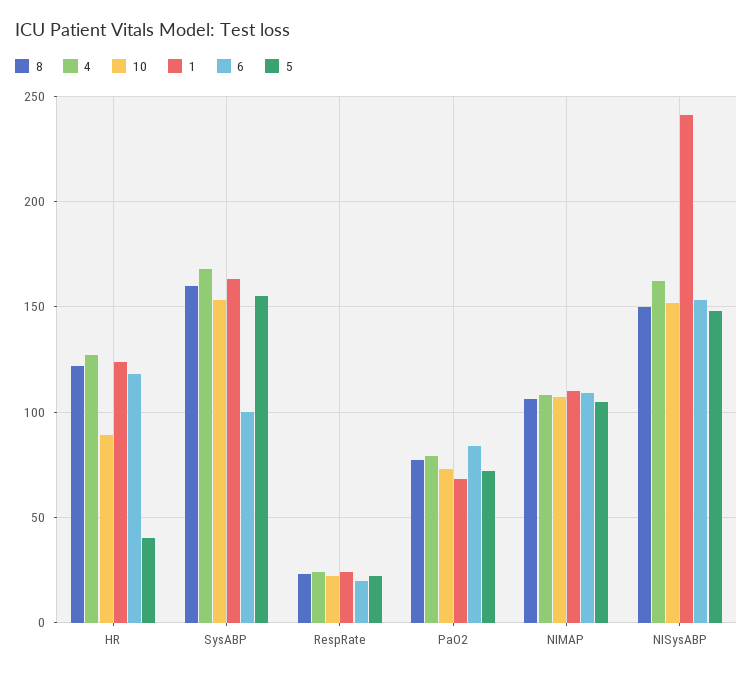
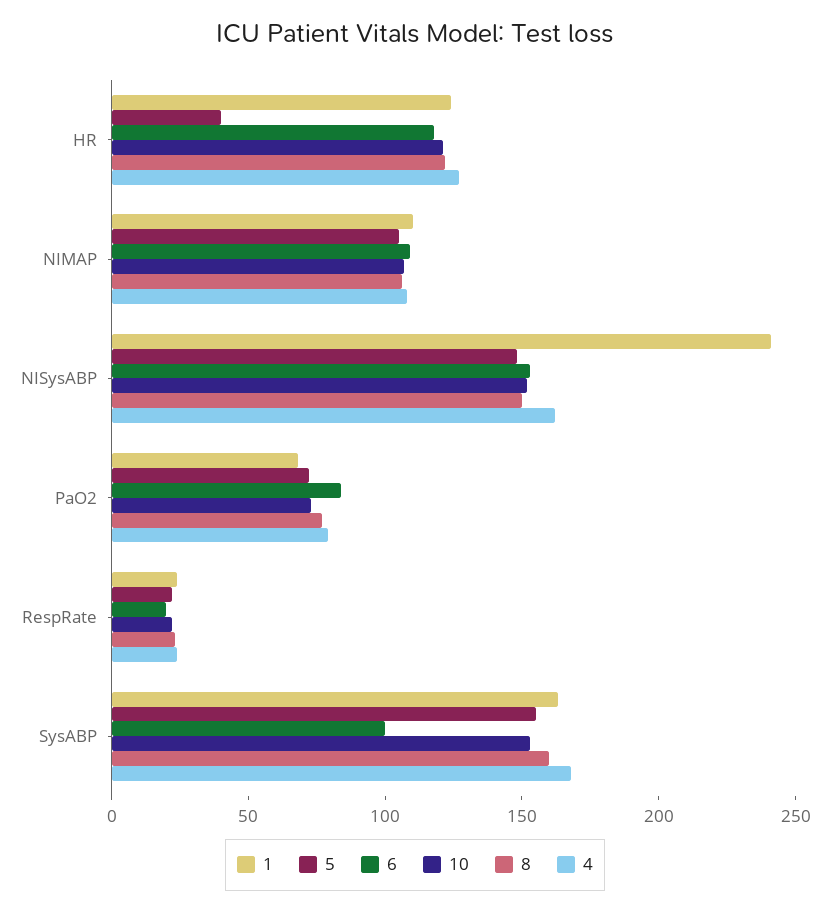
  {
    "8": {
      "HR": 120,
      "SysABP": 160,
      "RespRate": 25,
      "PaO2": 75,
      "NIMAP": 105,
      "NISysABP": 150
    },
    "4": {
      "HR": 125,
      "SysABP": 170,
      "RespRate": 25,
      "PaO2": 80,
      "NIMAP": 110,
      "NISysABP": 160
    },
    "10": {
-     "HR": 90,
+     "HR": 120,
      "SysABP": 155,
      "RespRate": 20,
      "PaO2": 75,
      "NIMAP": 105,
      "NISysABP": 150
    },
    "1": {
      "HR": 125,
      "SysABP": 165,
      "RespRate": 25,
      "PaO2": 70,
      "NIMAP": 110,
      "NISysABP": 240
    },
    "6": {
      "HR": 120,
      "SysABP": 100,
      "RespRate": 20,
      "PaO2": 85,
      "NIMAP": 110,
      "NISysABP": 155
    },
    "5": {
      "HR": 40,
      "SysABP": 155,
      "RespRate": 20,
      "PaO2": 70,
      "NIMAP": 105,
      "NISysABP": 150
    }
  }

